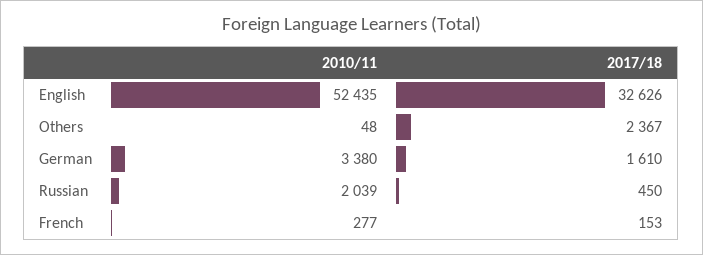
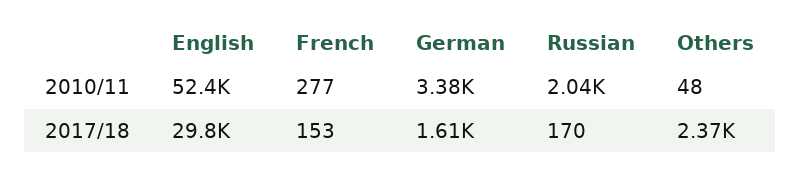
  {
    "2010/11": {
      "English": 52435,
      "Others": 48,
      "German": 3380,
      "Russian": 2039,
      "French": 277
    },
    "2017/18": {
-     "English": 32626,
+     "English": 29800,
      "Others": 2367,
      "German": 1610,
-     "Russian": 450,
+     "Russian": 170,
      "French": 153
    }
  }

